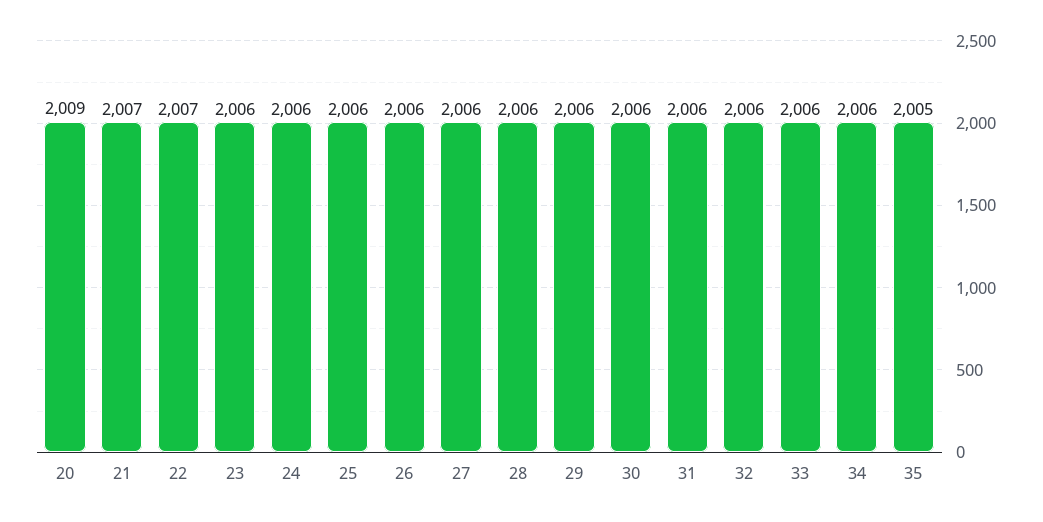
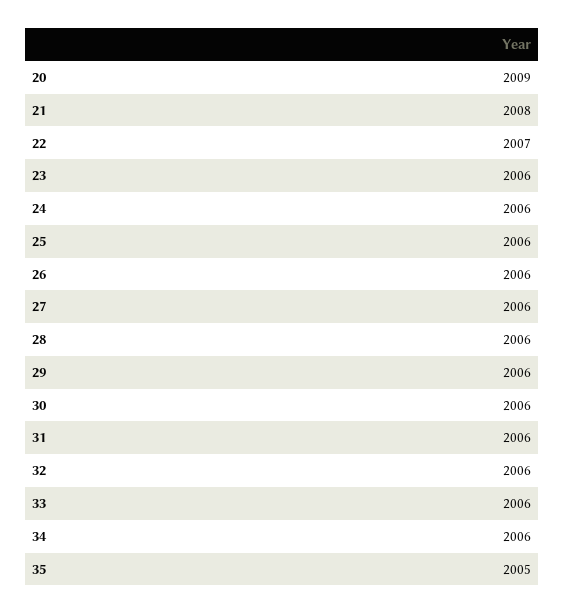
  {
    "20": 2009,
-   "21": 2007,
+   "21": 2008,
    "22": 2007,
    "23": 2006,
    "24": 2006,
    "25": 2006,
    "26": 2006,
    "27": 2006,
    "28": 2006,
    "29": 2006,
    "30": 2006,
    "31": 2006,
    "32": 2006,
    "33": 2006,
    "34": 2006,
    "35": 2005
  }

